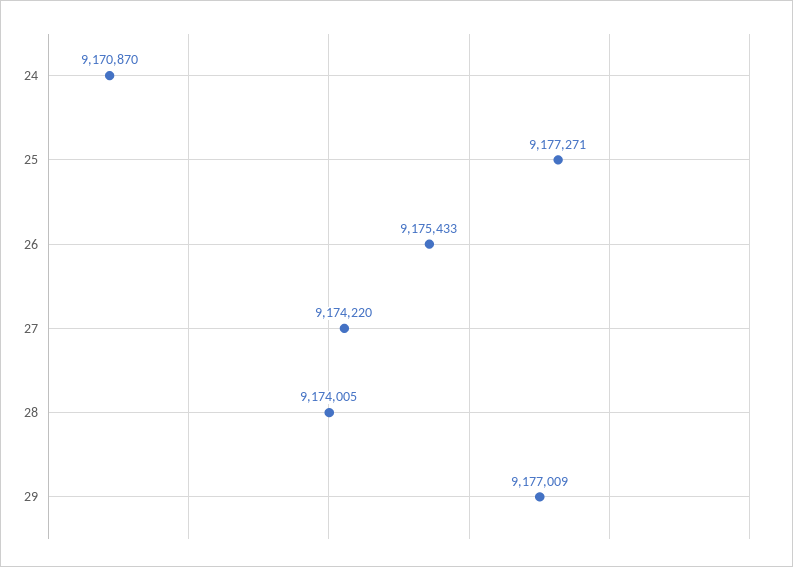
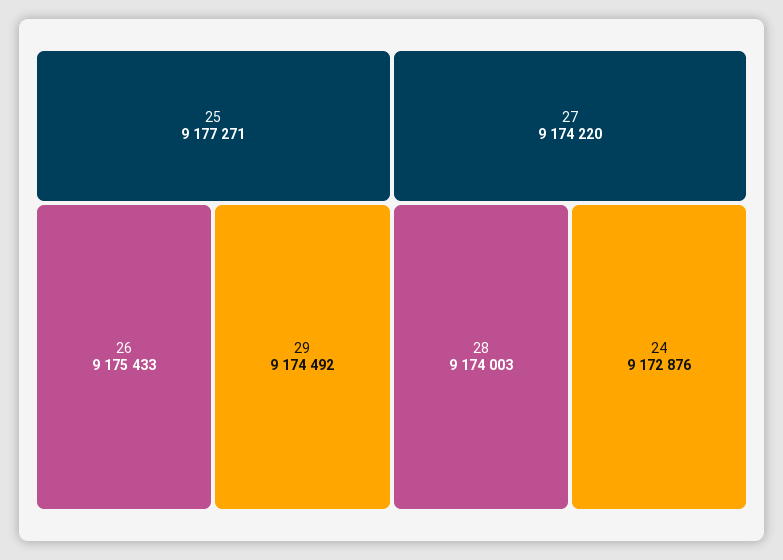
  {
-   "24": 9170870,
+   "24": 9172876,
    "25": 9177271,
    "26": 9175433,
    "27": 9174220,
-   "28": 9174005,
+   "28": 9174003,
-   "29": 9177009
+   "29": 9174492
  }

